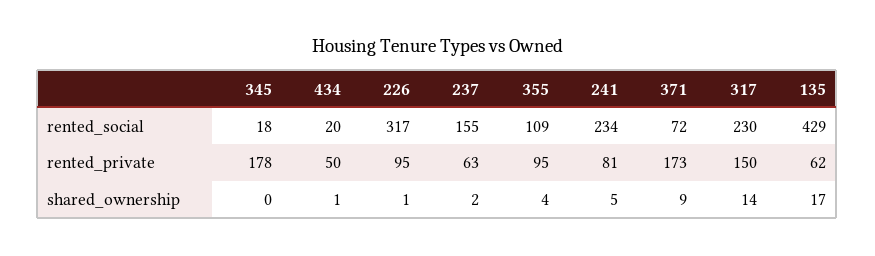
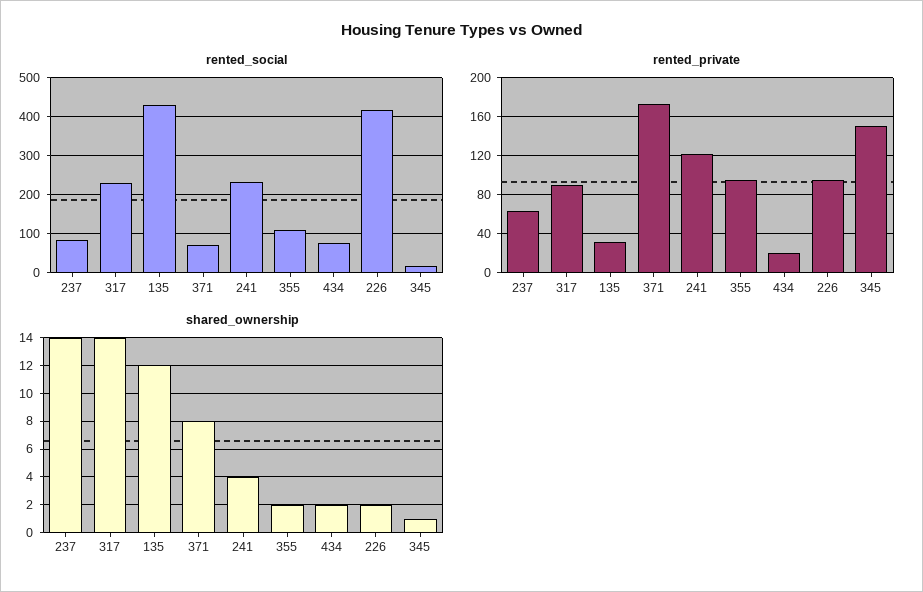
  {
    "rented_social": {
      "345": 18,
-     "434": 20,
+     "434": 80,
-     "226": 317,
+     "226": 420,
-     "237": 155,
+     "237": 80,
      "355": 109,
      "241": 234,
      "371": 72,
      "317": 230,
      "135": 429
    },
    "rented_private": {
-     "345": 178,
+     "345": 150,
-     "434": 50,
+     "434": 20,
      "226": 95,
      "237": 63,
      "355": 95,
-     "241": 81,
+     "241": 120,
      "371": 173,
-     "317": 150,
+     "317": 90,
-     "135": 62
+     "135": 30
    },
    "shared_ownership": {
-     "345": 0,
+     "345": 1,
-     "434": 1,
+     "434": 2,
-     "226": 1,
+     "226": 2,
-     "237": 2,
+     "237": 14,
-     "355": 4,
+     "355": 2,
-     "241": 5,
+     "241": 4,
-     "371": 9,
+     "371": 8,
      "317": 14,
-     "135": 17
+     "135": 12
    }
  }

